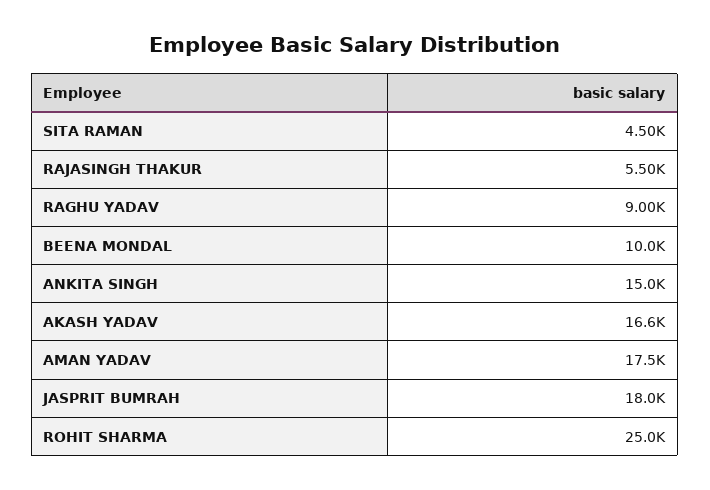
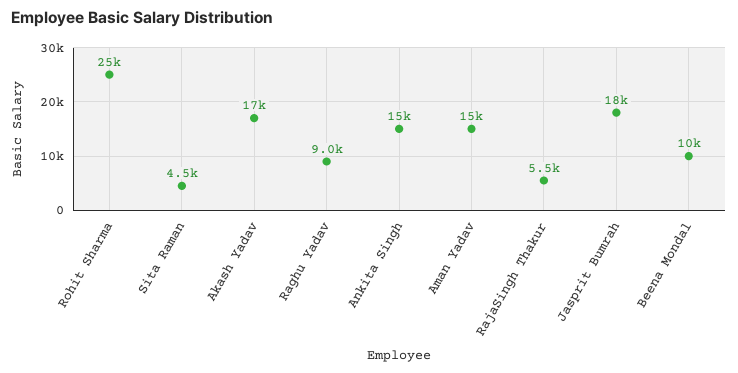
  {
    "SITA RAMAN": 4500,
    "RAJASINGH THAKUR": 5500,
    "RAGHU YADAV": 9000,
    "BEENA MONDAL": 10000,
    "ANKITA SINGH": 15000,
    "AKASH YADAV": 16600,
-   "AMAN YADAV": 17500,
+   "AMAN YADAV": 15000,
    "JASPRIT BUMRAH": 18000,
    "ROHIT SHARMA": 25000
  }

